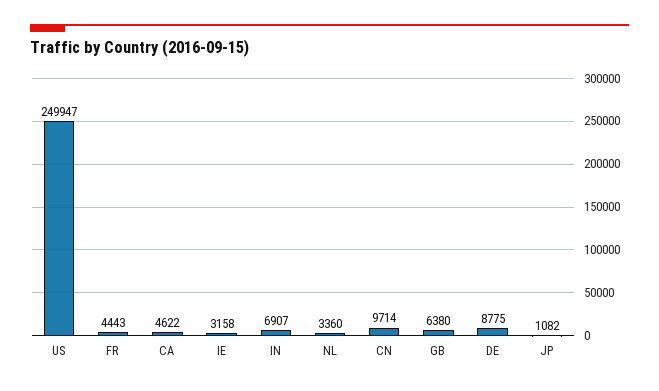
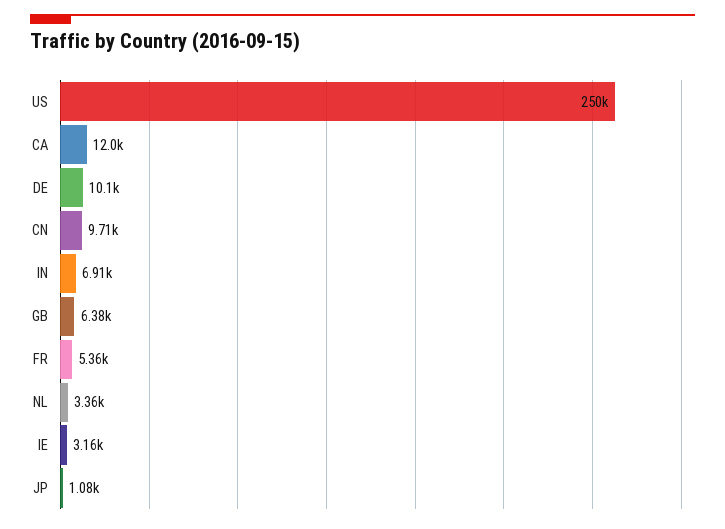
  {
    "US": 249947,
-   "FR": 4443,
+   "FR": 5360,
-   "CA": 4622,
+   "CA": 12000,
    "IE": 3158,
    "IN": 6907,
    "NL": 3360,
    "CN": 9714,
    "GB": 6380,
-   "DE": 8775,
+   "DE": 10100,
    "JP": 1082
  }

